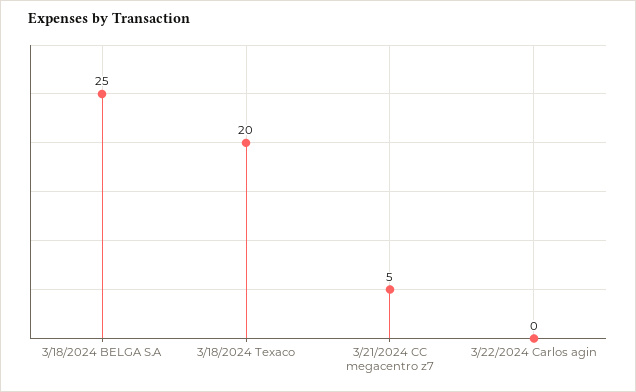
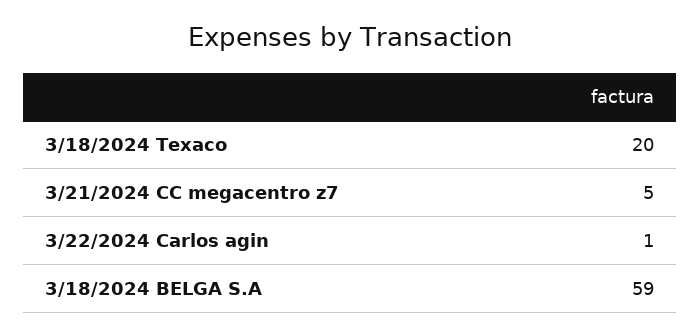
  {
-   "3/18/2024 BELGA S.A": 25,
+   "3/18/2024 BELGA S.A": 59,
    "3/18/2024 Texaco": 20,
    "3/21/2024 CC megacentro z7": 5,
-   "3/22/2024 Carlos agin": 0
+   "3/22/2024 Carlos agin": 1
  }

